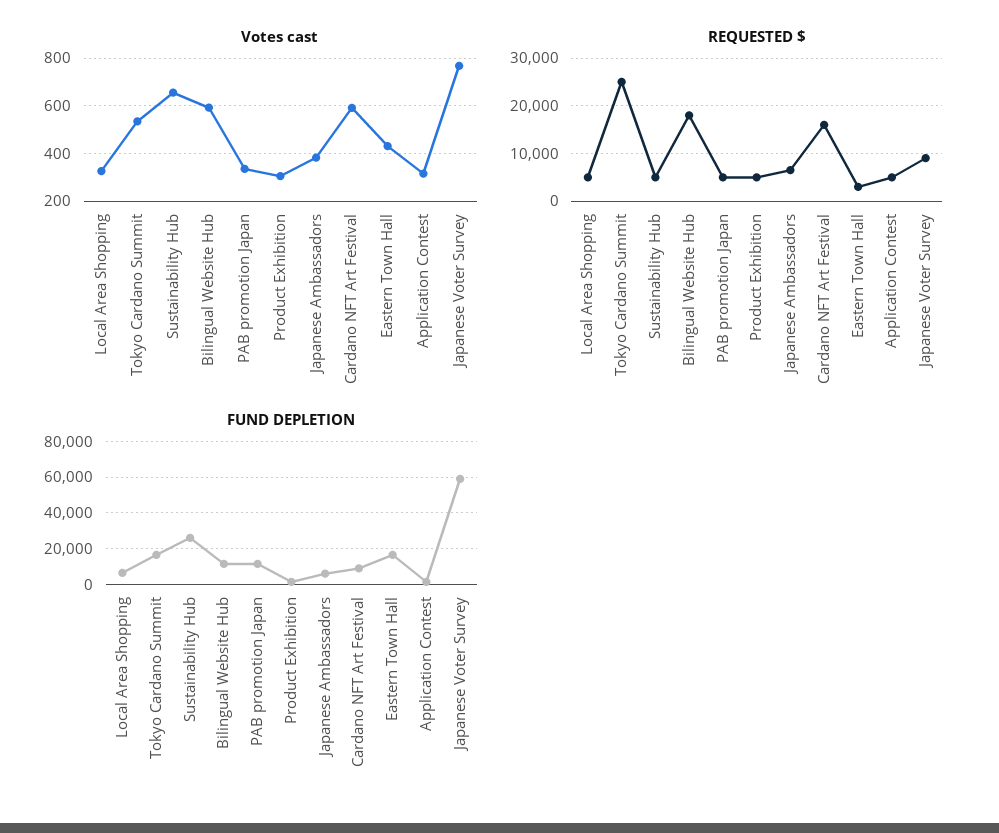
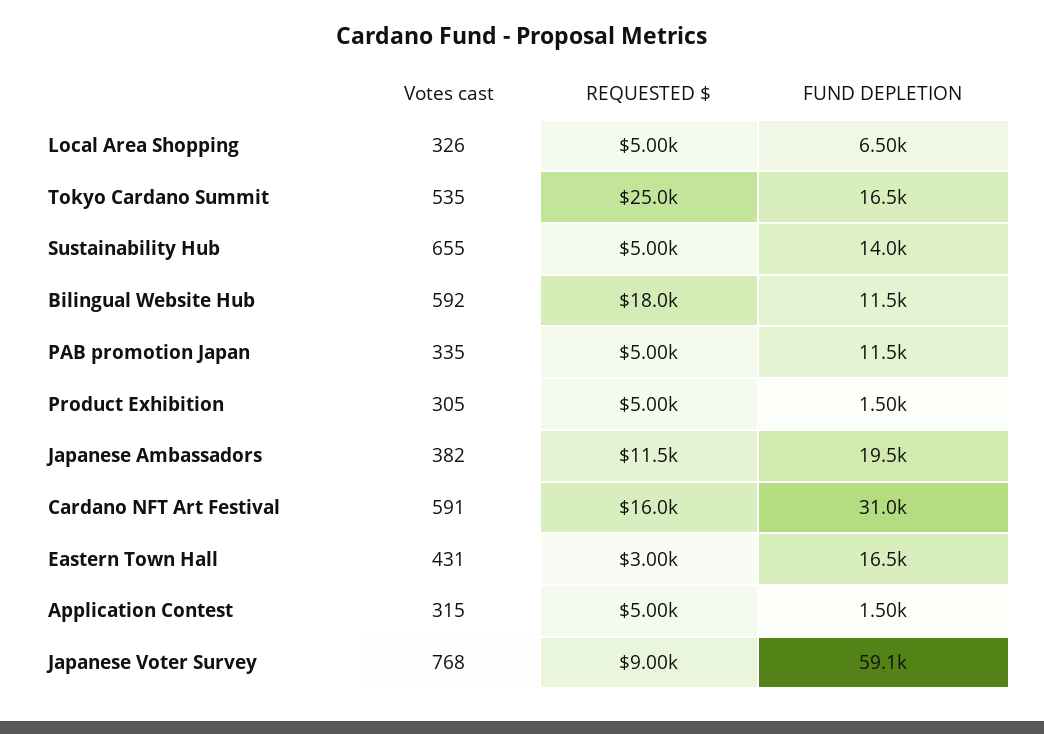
  {
    "Votes cast": {
      "Local Area Shopping": 326,
      "Tokyo Cardano Summit": 535,
      "Sustainability Hub": 655,
      "Bilingual Website Hub": 592,
      "PAB promotion Japan": 335,
      "Product Exhibition": 305,
      "Japanese Ambassadors": 382,
      "Cardano NFT Art Festival": 591,
      "Eastern Town Hall": 431,
      "Application Contest": 315,
      "Japanese Voter Survey": 768
    },
    "REQUESTED $": {
      "Local Area Shopping": 5000,
      "Tokyo Cardano Summit": 25000,
      "Sustainability Hub": 5000,
      "Bilingual Website Hub": 18000,
      "PAB promotion Japan": 5000,
      "Product Exhibition": 5000,
-     "Japanese Ambassadors": 6000,
+     "Japanese Ambassadors": 11500,
      "Cardano NFT Art Festival": 16000,
      "Eastern Town Hall": 3000,
      "Application Contest": 5000,
      "Japanese Voter Survey": 9000
    },
    "FUND DEPLETION": {
      "Local Area Shopping": 6500,
      "Tokyo Cardano Summit": 16500,
-     "Sustainability Hub": 25000,
+     "Sustainability Hub": 14000,
      "Bilingual Website Hub": 11500,
      "PAB promotion Japan": 11500,
      "Product Exhibition": 1500,
-     "Japanese Ambassadors": 5000,
+     "Japanese Ambassadors": 19500,
-     "Cardano NFT Art Festival": 10000,
+     "Cardano NFT Art Festival": 31000,
      "Eastern Town Hall": 16500,
      "Application Contest": 1500,
      "Japanese Voter Survey": 59100
    }
  }

